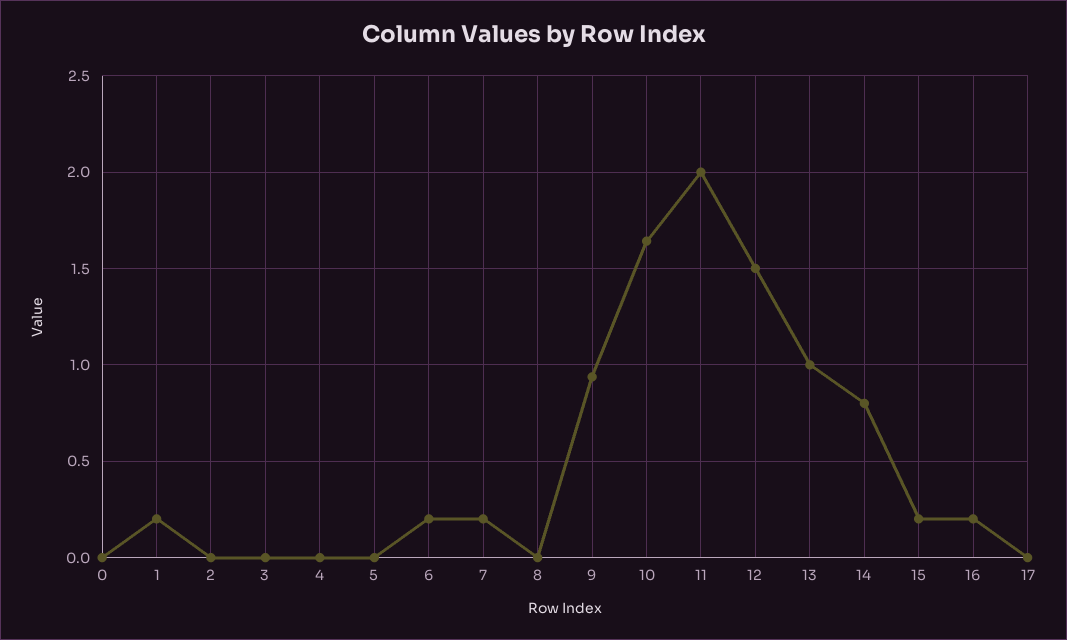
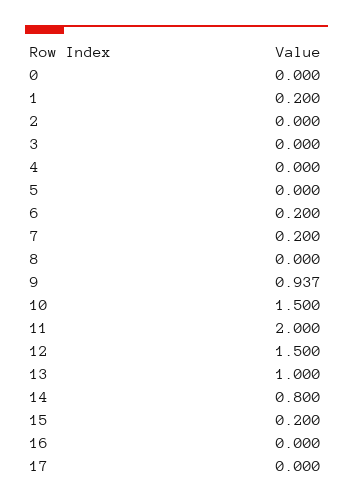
  {
    "0": 0,
    "1": 0.2,
    "2": 0,
    "3": 0,
    "4": 0,
    "5": 0,
    "6": 0.2,
    "7": 0.2,
    "8": 0,
    "9": 0.937,
-   "10": 1.65,
+   "10": 1.5,
    "11": 2,
    "12": 1.5,
    "13": 1,
    "14": 0.8,
    "15": 0.2,
-   "16": 0.2,
+   "16": 0,
    "17": 0
  }

